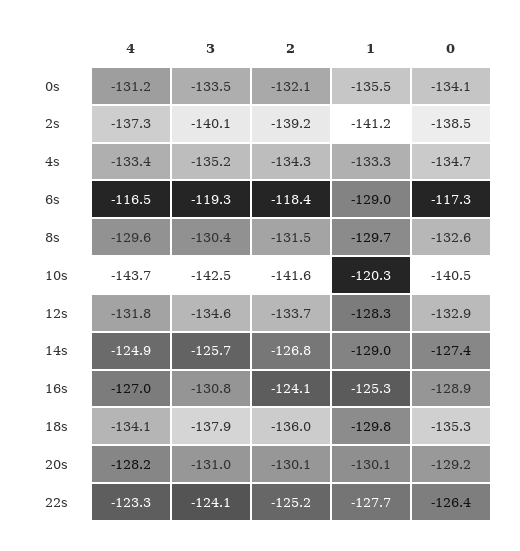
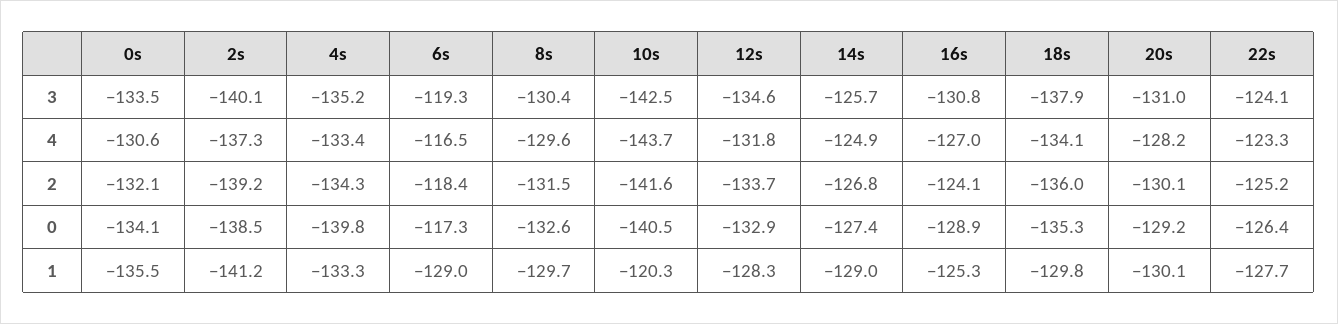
  {
    "4": {
-     "0s": -131.2,
+     "0s": -130.6,
      "2s": -137.3,
      "4s": -133.4,
      "6s": -116.5,
      "8s": -129.6,
      "10s": -143.7,
      "12s": -131.8,
      "14s": -124.9,
      "16s": -127,
      "18s": -134.1,
      "20s": -128.2,
      "22s": -123.3
    },
    "3": {
      "0s": -133.5,
      "2s": -140.1,
      "4s": -135.2,
      "6s": -119.3,
      "8s": -130.4,
      "10s": -142.5,
      "12s": -134.6,
      "14s": -125.7,
      "16s": -130.8,
      "18s": -137.9,
      "20s": -131,
      "22s": -124.1
    },
    "2": {
      "0s": -132.1,
      "2s": -139.2,
      "4s": -134.3,
      "6s": -118.4,
      "8s": -131.5,
      "10s": -141.6,
      "12s": -133.7,
      "14s": -126.8,
      "16s": -124.1,
      "18s": -136,
      "20s": -130.1,
      "22s": -125.2
    },
    "1": {
      "0s": -135.5,
      "2s": -141.2,
      "4s": -133.3,
      "6s": -129,
      "8s": -129.7,
      "10s": -120.3,
      "12s": -128.3,
      "14s": -129,
      "16s": -125.3,
      "18s": -129.8,
      "20s": -130.1,
      "22s": -127.7
    },
    "0": {
      "0s": -134.1,
      "2s": -138.5,
-     "4s": -134.7,
+     "4s": -139.8,
      "6s": -117.3,
      "8s": -132.6,
      "10s": -140.5,
      "12s": -132.9,
      "14s": -127.4,
      "16s": -128.9,
      "18s": -135.3,
      "20s": -129.2,
      "22s": -126.4
    }
  }

